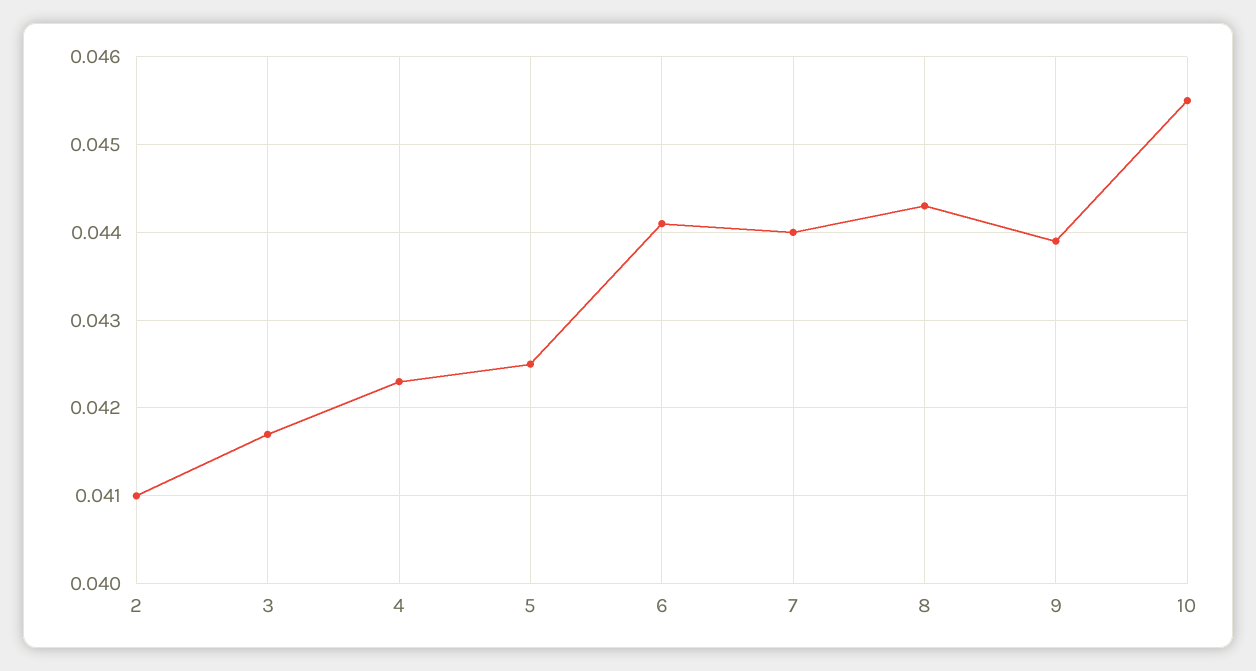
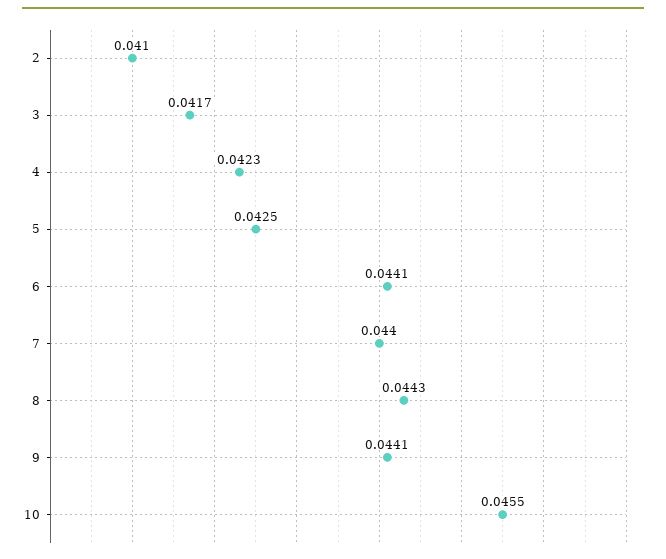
  {
    "2": 0.041,
    "3": 0.0417,
    "4": 0.0423,
    "5": 0.0425,
    "6": 0.0441,
    "7": 0.044,
    "8": 0.0443,
-   "9": 0.0439,
+   "9": 0.0441,
    "10": 0.0455
  }

